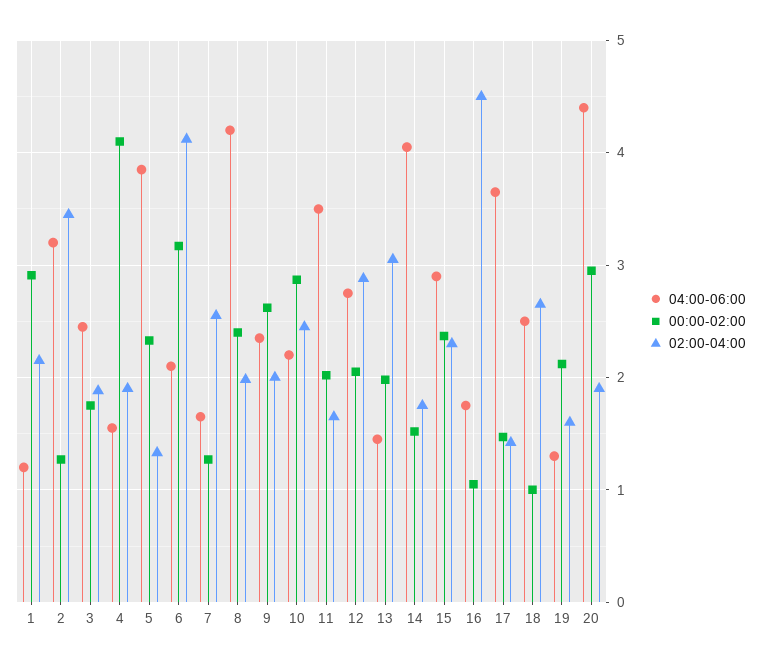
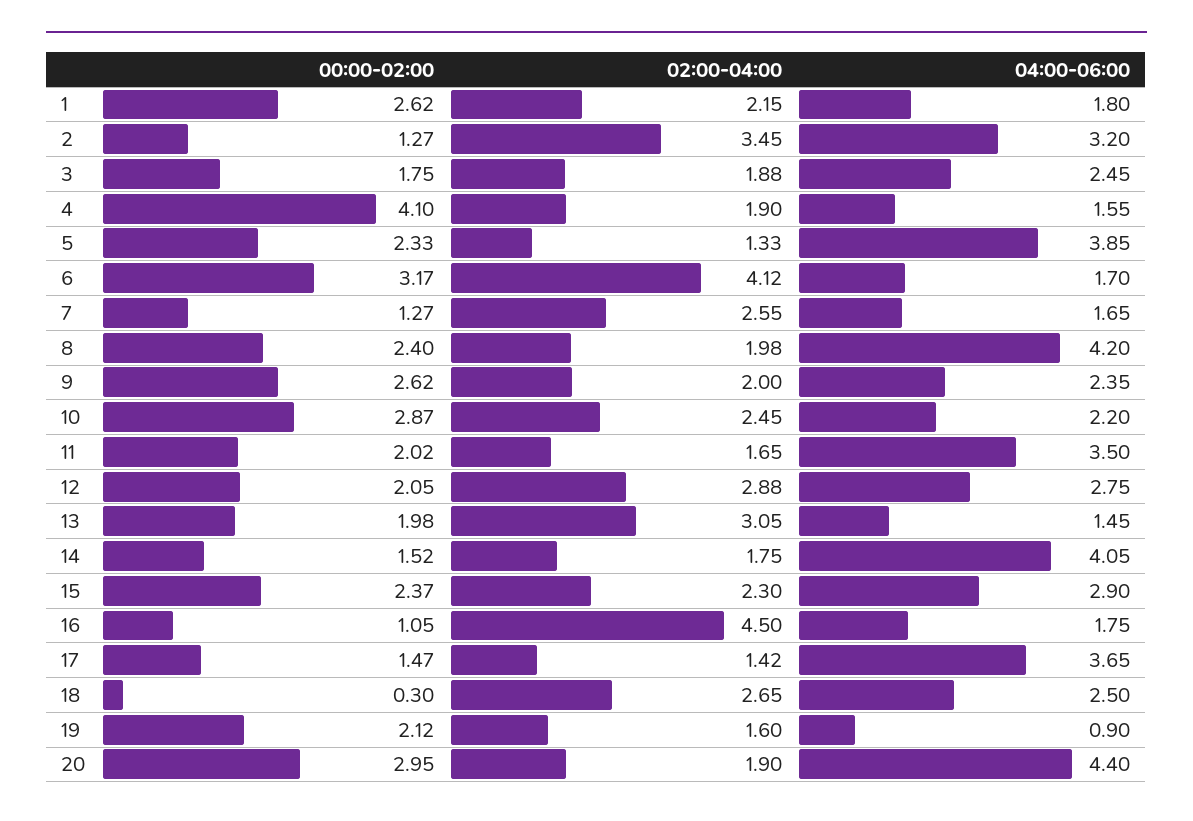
  {
    "04:00-06:00": {
-     "1": 1.2,
+     "1": 1.8,
      "2": 3.2,
      "3": 2.45,
      "4": 1.55,
      "5": 3.85,
-     "6": 2.1,
+     "6": 1.7,
      "7": 1.65,
      "8": 4.2,
      "9": 2.35,
      "10": 2.2,
      "11": 3.5,
      "12": 2.75,
      "13": 1.45,
      "14": 4.05,
      "15": 2.9,
      "16": 1.75,
      "17": 3.65,
      "18": 2.5,
-     "19": 1.3,
+     "19": 0.9,
      "20": 4.4
    },
    "00:00-02:00": {
-     "1": 2.9,
+     "1": 2.62,
      "2": 1.27,
      "3": 1.75,
      "4": 4.1,
      "5": 2.33,
      "6": 3.17,
      "7": 1.27,
      "8": 2.4,
      "9": 2.62,
      "10": 2.87,
      "11": 2.02,
      "12": 2.05,
      "13": 1.98,
      "14": 1.52,
      "15": 2.37,
      "16": 1.05,
      "17": 1.47,
-     "18": 1,
+     "18": 0.3,
      "19": 2.12,
      "20": 2.95
    },
    "02:00-04:00": {
      "1": 2.15,
      "2": 3.45,
      "3": 1.88,
      "4": 1.9,
      "5": 1.33,
      "6": 4.12,
      "7": 2.55,
      "8": 1.98,
      "9": 2,
      "10": 2.45,
      "11": 1.65,
      "12": 2.88,
      "13": 3.05,
      "14": 1.75,
      "15": 2.3,
      "16": 4.5,
      "17": 1.42,
      "18": 2.65,
      "19": 1.6,
      "20": 1.9
    }
  }

